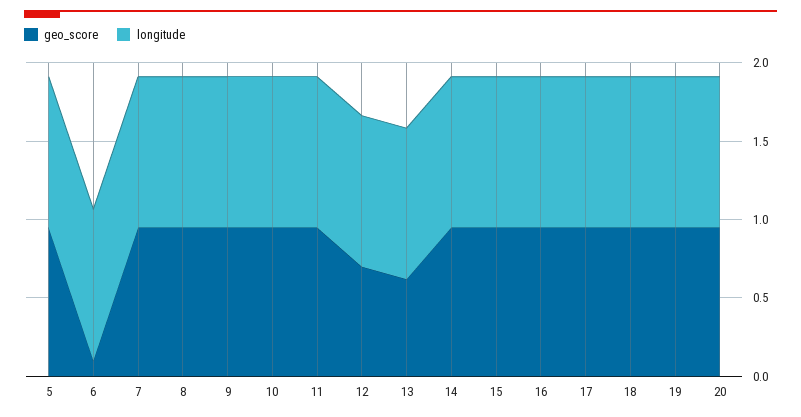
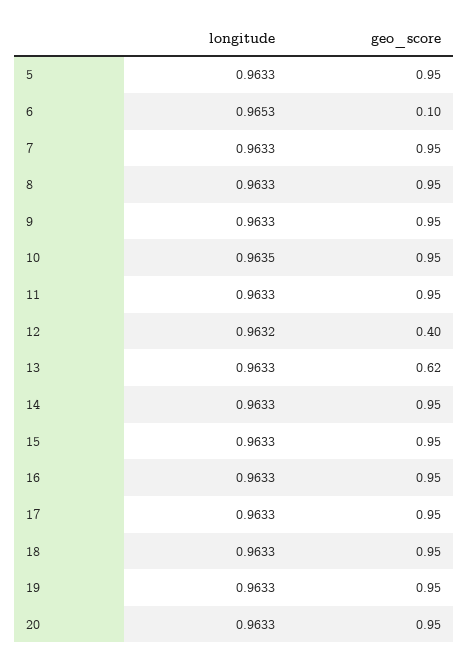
  {
    "geo_score": {
      "5": 0.95,
      "6": 0.1,
      "7": 0.95,
      "8": 0.95,
      "9": 0.95,
      "10": 0.95,
      "11": 0.95,
-     "12": 0.7,
+     "12": 0.4,
      "13": 0.62,
      "14": 0.95,
      "15": 0.95,
      "16": 0.95,
      "17": 0.95,
      "18": 0.95,
      "19": 0.95,
      "20": 0.95
    },
    "longitude": {
      "5": 0.9633,
      "6": 0.9653,
      "7": 0.9633,
      "8": 0.9633,
      "9": 0.9633,
      "10": 0.9635,
      "11": 0.9633,
      "12": 0.9632,
      "13": 0.9633,
      "14": 0.9633,
      "15": 0.9633,
      "16": 0.9633,
      "17": 0.9633,
      "18": 0.9633,
      "19": 0.9633,
      "20": 0.9633
    }
  }

